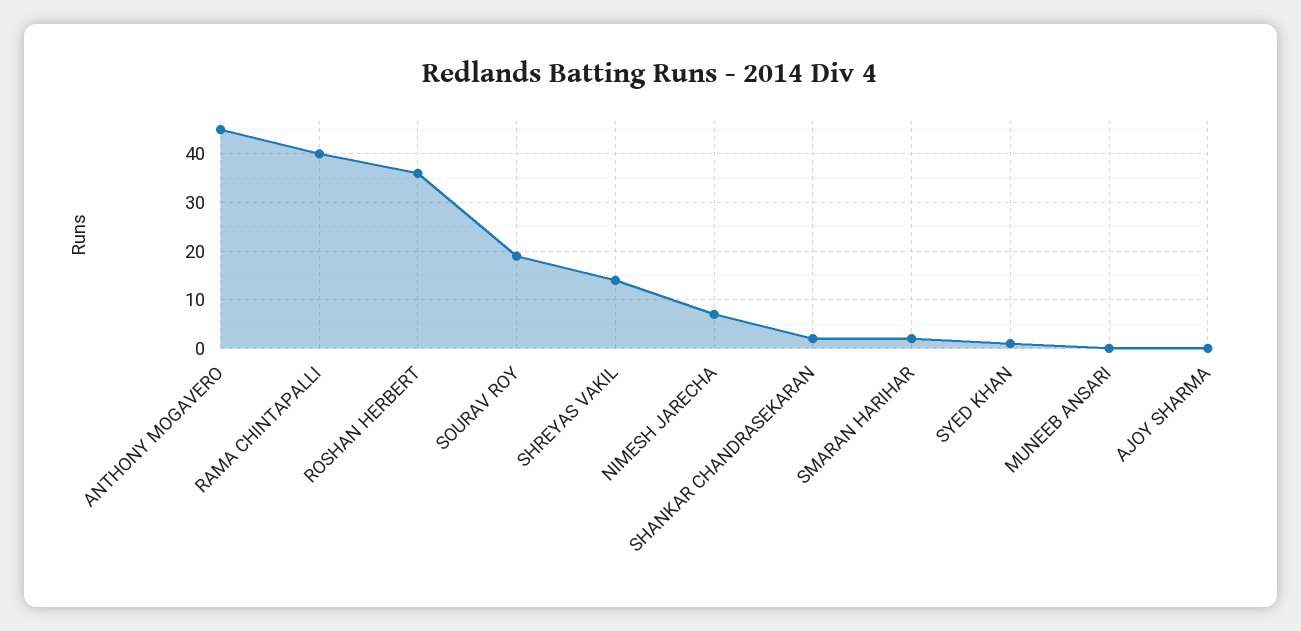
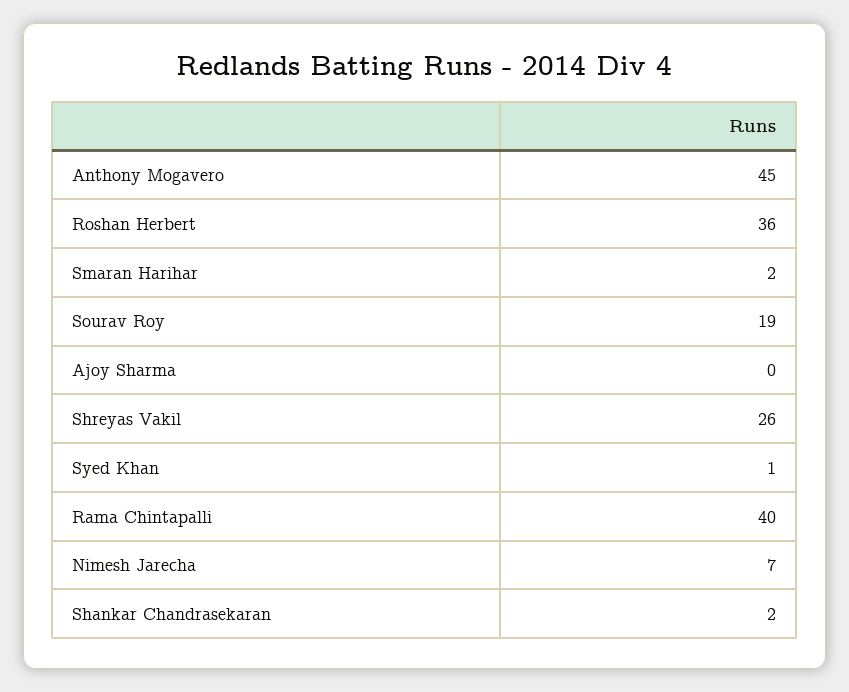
  {
    "ANTHONY MOGAVERO": 45,
    "RAMA CHINTAPALLI": 40,
    "ROSHAN HERBERT": 36,
    "SOURAV ROY": 19,
-   "SHREYAS VAKIL": 15,
+   "SHREYAS VAKIL": 26,
    "NIMESH JARECHA": 7,
    "SHANKAR CHANDRASEKARAN": 2,
    "SMARAN HARIHAR": 2,
    "SYED KHAN": 1,
-   "MUNEEB ANSARI": 0,
    "AJOY SHARMA": 0
  }

